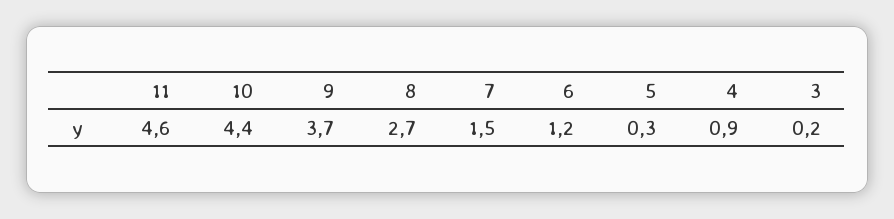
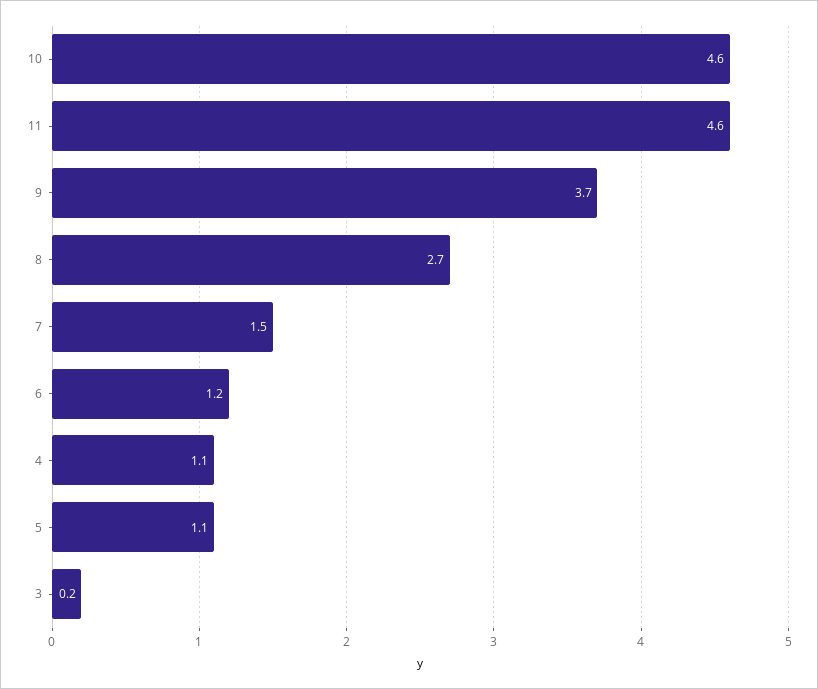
  {
    "11": 4.6,
-   "10": 4.4,
+   "10": 4.6,
    "9": 3.7,
    "8": 2.7,
    "7": 1.5,
    "6": 1.2,
-   "5": 0.3,
+   "5": 1.1,
-   "4": 0.9,
+   "4": 1.1,
    "3": 0.2
  }

